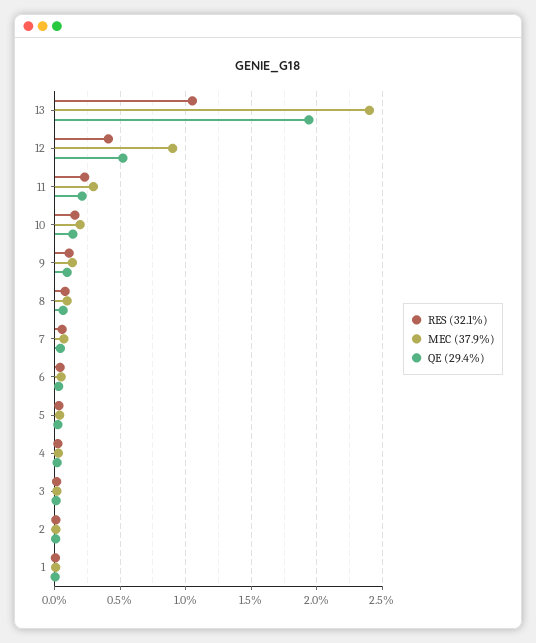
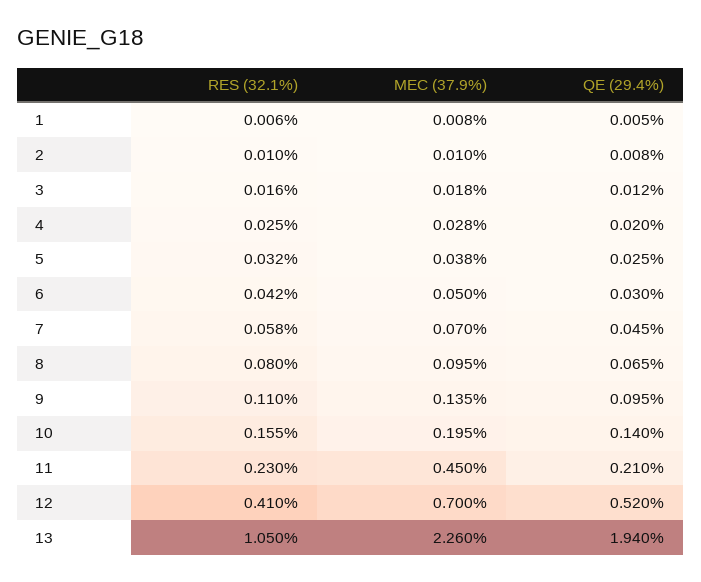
  {
    "RES (32.1%)": {
      "13": 1.05,
      "12": 0.41,
      "11": 0.23,
      "10": 0.155,
      "9": 0.11,
      "8": 0.08,
      "7": 0.058,
      "6": 0.042,
      "5": 0.032,
      "4": 0.025,
      "3": 0.016,
      "2": 0.01,
      "1": 0.006
    },
    "MEC (37.9%)": {
-     "13": 2.4,
+     "13": 2.26,
-     "12": 0.9,
+     "12": 0.7,
-     "11": 0.3,
+     "11": 0.45,
      "10": 0.195,
      "9": 0.135,
      "8": 0.095,
      "7": 0.07,
      "6": 0.05,
      "5": 0.038,
      "4": 0.028,
      "3": 0.018,
      "2": 0.01,
      "1": 0.008
    },
    "QE (29.4%)": {
      "13": 1.94,
      "12": 0.52,
      "11": 0.21,
      "10": 0.14,
      "9": 0.095,
      "8": 0.065,
      "7": 0.045,
      "6": 0.03,
      "5": 0.025,
      "4": 0.02,
      "3": 0.012,
      "2": 0.008,
      "1": 0.005
    }
  }

